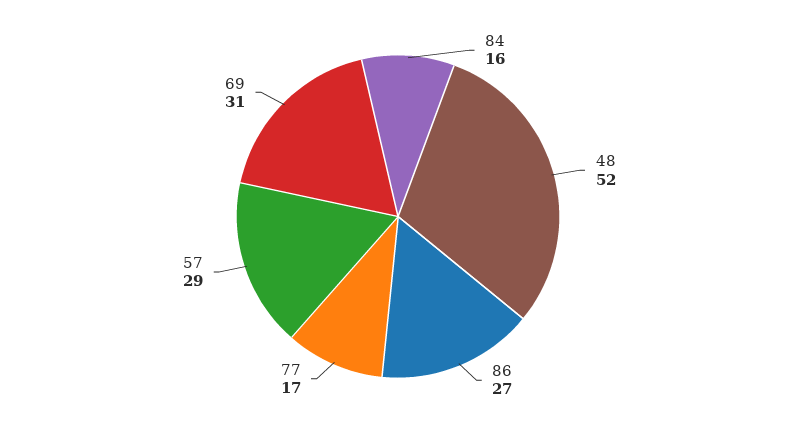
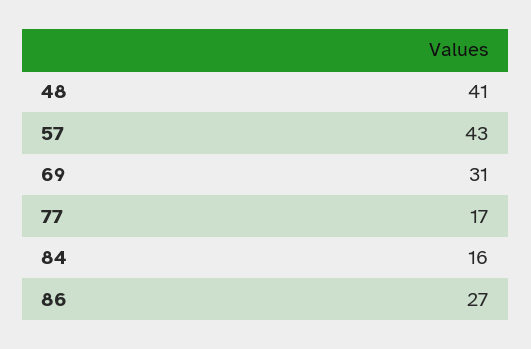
  {
    "84": 16,
-   "48": 52,
+   "48": 41,
    "86": 27,
    "77": 17,
-   "57": 29,
+   "57": 43,
    "69": 31
  }

